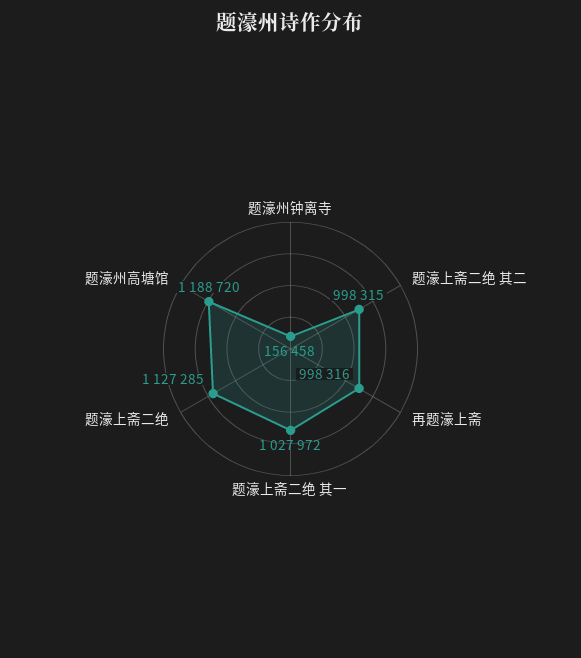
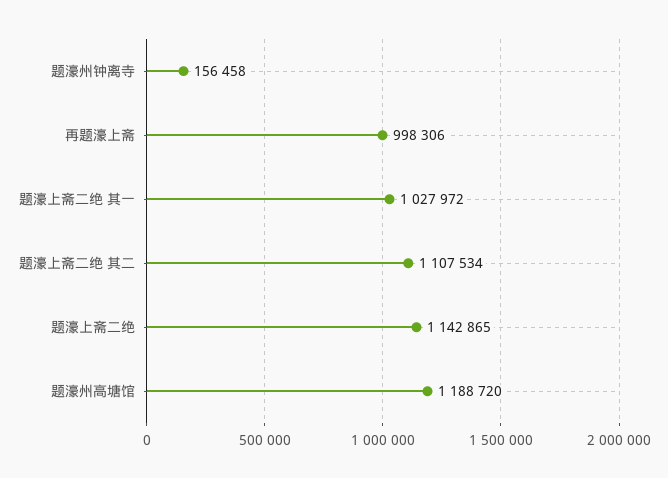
  {
    "题濠州钟离寺": 156458,
-   "题濠上斋二绝 其二": 998315,
+   "题濠上斋二绝 其二": 1107534,
-   "再题濠上斋": 998316,
+   "再题濠上斋": 998306,
    "题濠上斋二绝 其一": 1027972,
-   "题濠上斋二绝": 1127285,
+   "题濠上斋二绝": 1142865,
    "题濠州高塘馆": 1188720
  }

